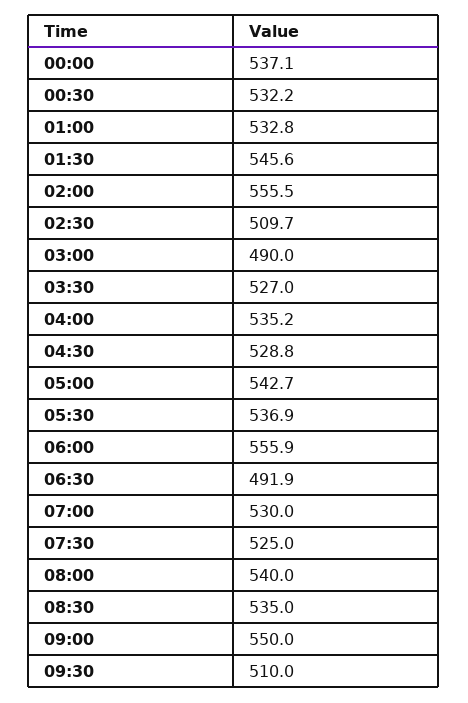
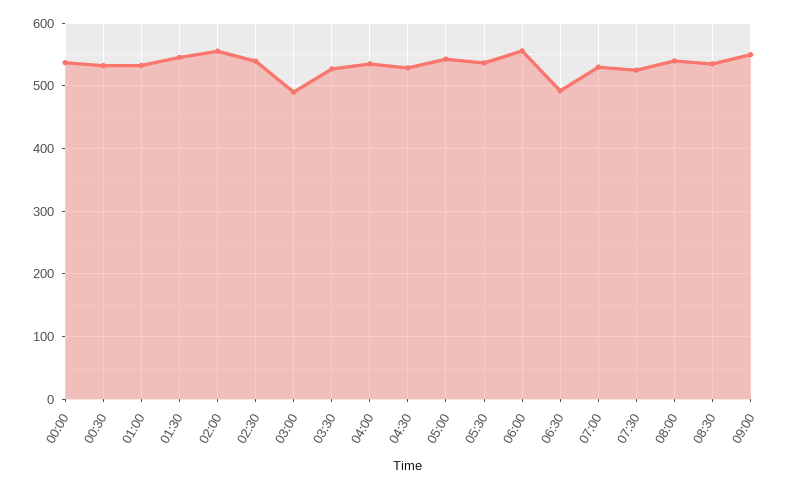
  {
    "00:00": 537.1,
    "00:30": 532.2,
    "01:00": 532.8,
    "01:30": 545.6,
    "02:00": 555.5,
-   "02:30": 509.7,
+   "02:30": 540,
    "03:00": 490,
    "03:30": 527,
    "04:00": 535.2,
    "04:30": 528.8,
    "05:00": 542.7,
    "05:30": 536.9,
    "06:00": 555.9,
    "06:30": 491.9,
    "07:00": 530,
    "07:30": 525,
    "08:00": 540,
    "08:30": 535,
-   "09:00": 550,
+   "09:00": 550
-   "09:30": 510
  }

